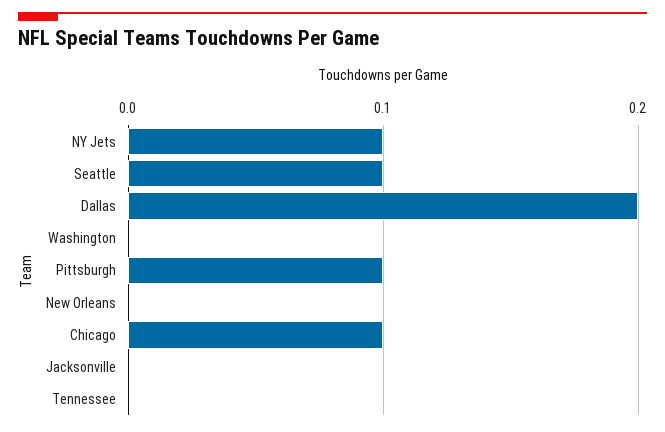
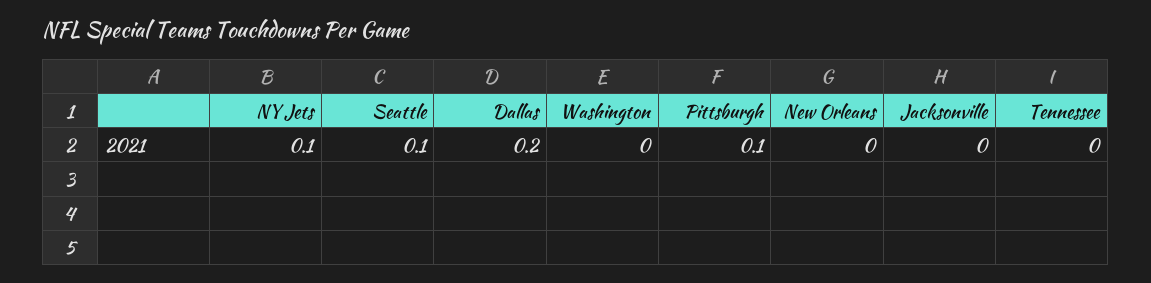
  {
    "NY Jets": 0.1,
    "Seattle": 0.1,
    "Dallas": 0.2,
    "Washington": 0,
    "Pittsburgh": 0.1,
    "New Orleans": 0,
-   "Chicago": 0.1,
    "Jacksonville": 0,
    "Tennessee": 0
  }

